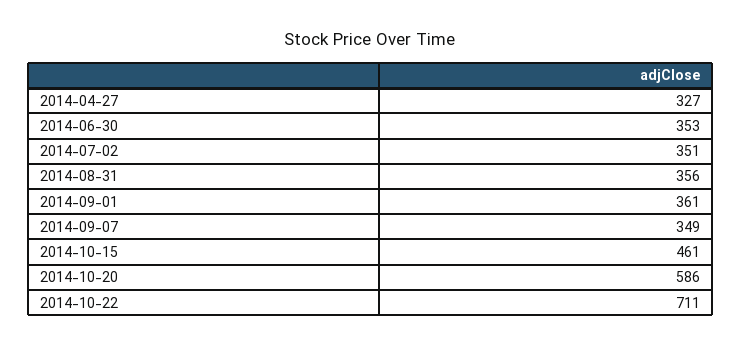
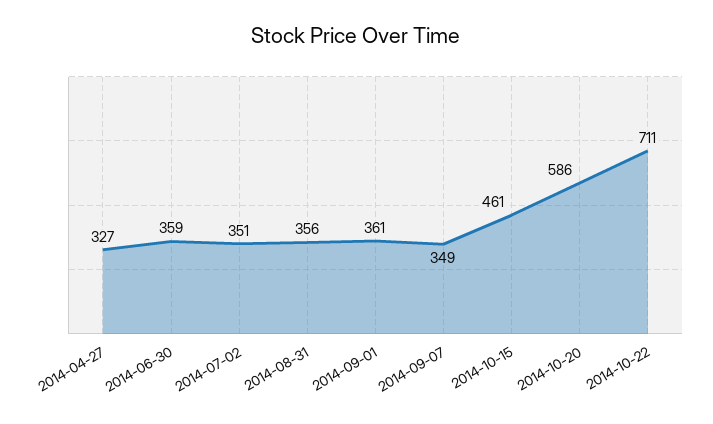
  {
    "2014-04-27": 327,
-   "2014-06-30": 353,
+   "2014-06-30": 359,
    "2014-07-02": 351,
    "2014-08-31": 356,
    "2014-09-01": 361,
    "2014-09-07": 349,
    "2014-10-15": 461,
    "2014-10-20": 586,
    "2014-10-22": 711
  }

